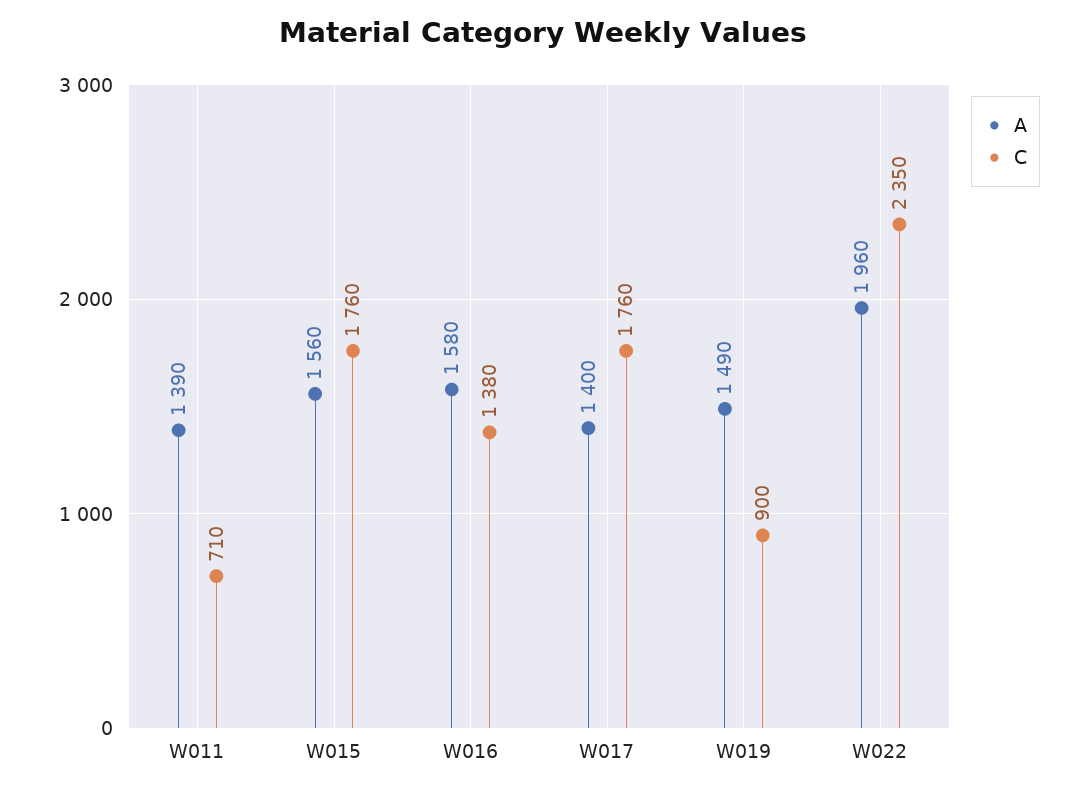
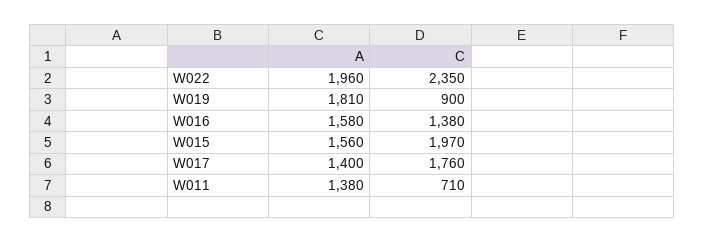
  {
    "A": {
-     "W011": 1390,
+     "W011": 1380,
      "W015": 1560,
      "W016": 1580,
      "W017": 1400,
-     "W019": 1490,
+     "W019": 1810,
      "W022": 1960
    },
    "C": {
      "W011": 710,
-     "W015": 1760,
+     "W015": 1970,
      "W016": 1380,
      "W017": 1760,
      "W019": 900,
      "W022": 2350
    }
  }

